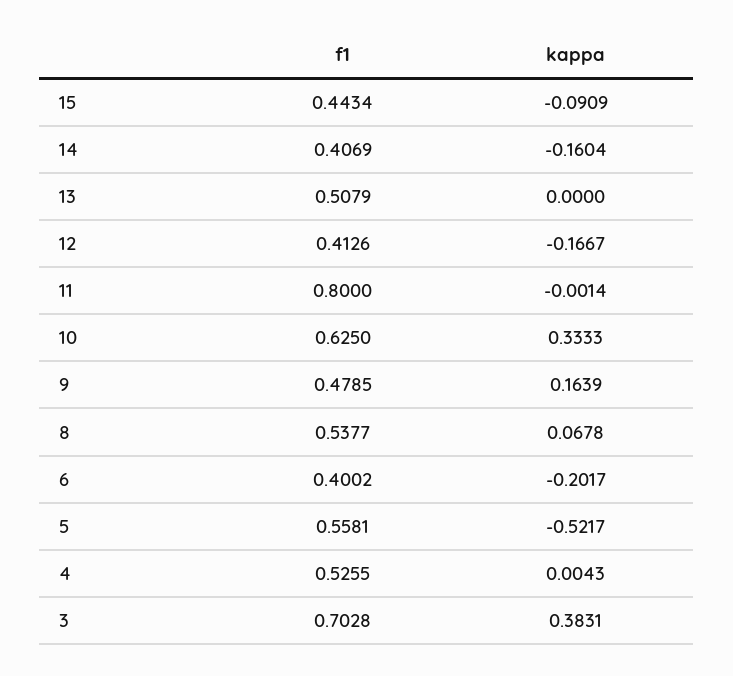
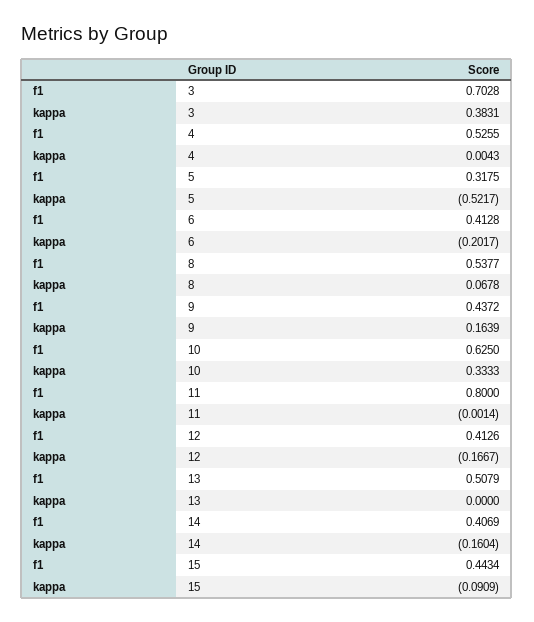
  {
    "f1": {
      "15": 0.4434,
      "14": 0.4069,
      "13": 0.5079,
      "12": 0.4126,
      "11": 0.8,
      "10": 0.625,
-     "9": 0.4785,
+     "9": 0.4372,
      "8": 0.5377,
-     "6": 0.4002,
+     "6": 0.4128,
-     "5": 0.5581,
+     "5": 0.3175,
      "4": 0.5255,
      "3": 0.7028
    },
    "kappa": {
      "15": -0.0909,
      "14": -0.1604,
      "13": 0,
      "12": -0.1667,
      "11": -0.0014,
      "10": 0.3333,
      "9": 0.1639,
      "8": 0.0678,
      "6": -0.2017,
      "5": -0.5217,
      "4": 0.0043,
      "3": 0.3831
    }
  }

